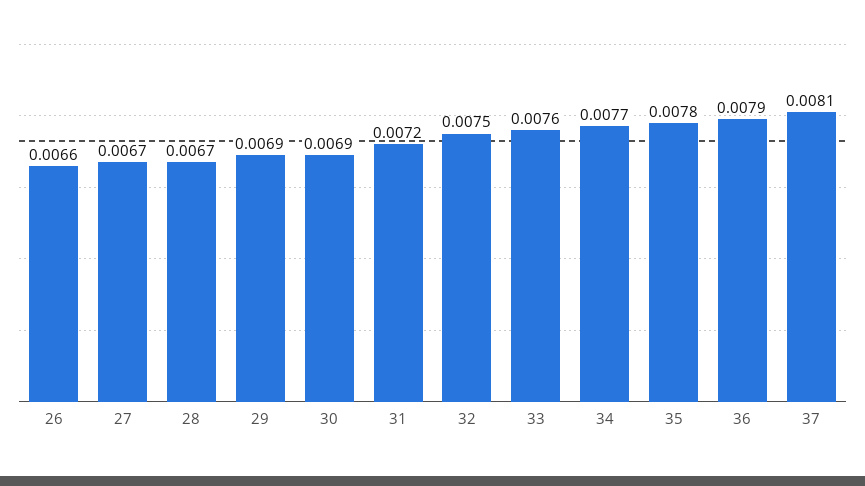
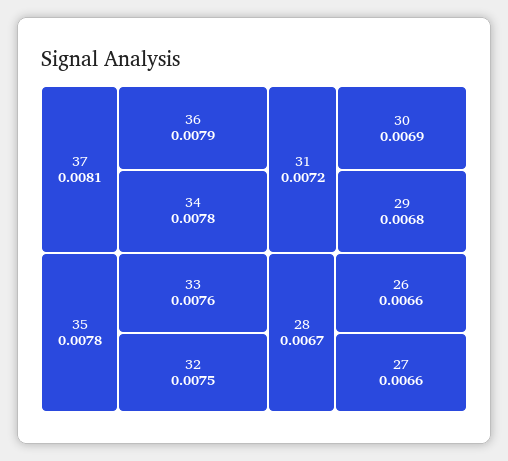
  {
    "26": 0.0066,
-   "27": 0.0067,
+   "27": 0.0066,
    "28": 0.0067,
-   "29": 0.0069,
+   "29": 0.0068,
    "30": 0.0069,
    "31": 0.0072,
    "32": 0.0075,
    "33": 0.0076,
-   "34": 0.0077,
+   "34": 0.0078,
    "35": 0.0078,
    "36": 0.0079,
    "37": 0.0081
  }

